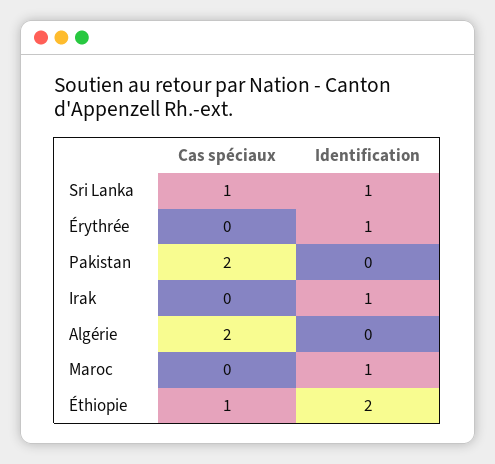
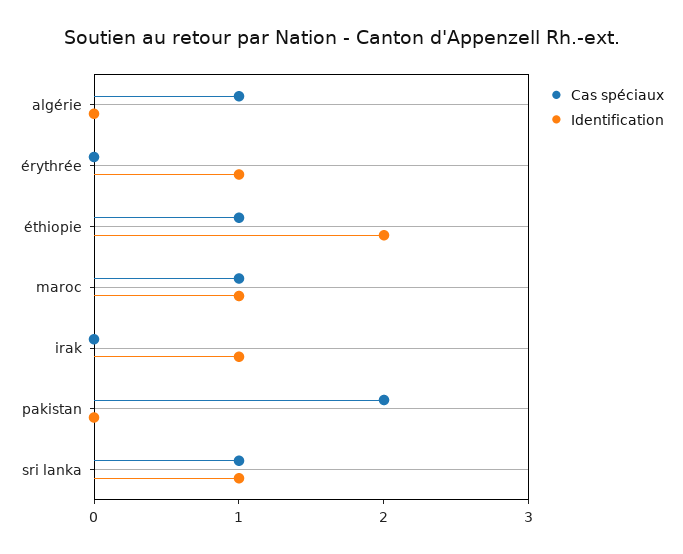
  {
    "Cas spéciaux": {
      "Sri Lanka": 1,
      "Érythrée": 0,
      "Pakistan": 2,
      "Irak": 0,
-     "Algérie": 2,
+     "Algérie": 1,
-     "Maroc": 0,
+     "Maroc": 1,
      "Éthiopie": 1
    },
    "Identification": {
      "Sri Lanka": 1,
      "Érythrée": 1,
      "Pakistan": 0,
      "Irak": 1,
      "Algérie": 0,
      "Maroc": 1,
      "Éthiopie": 2
    }
  }

